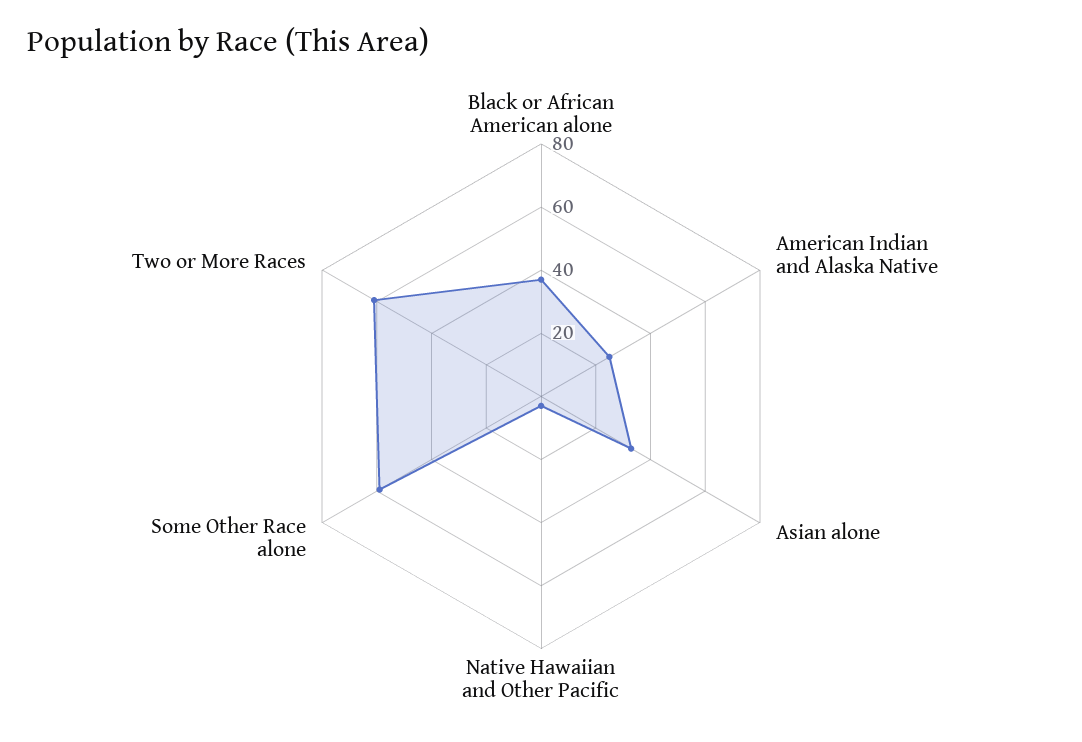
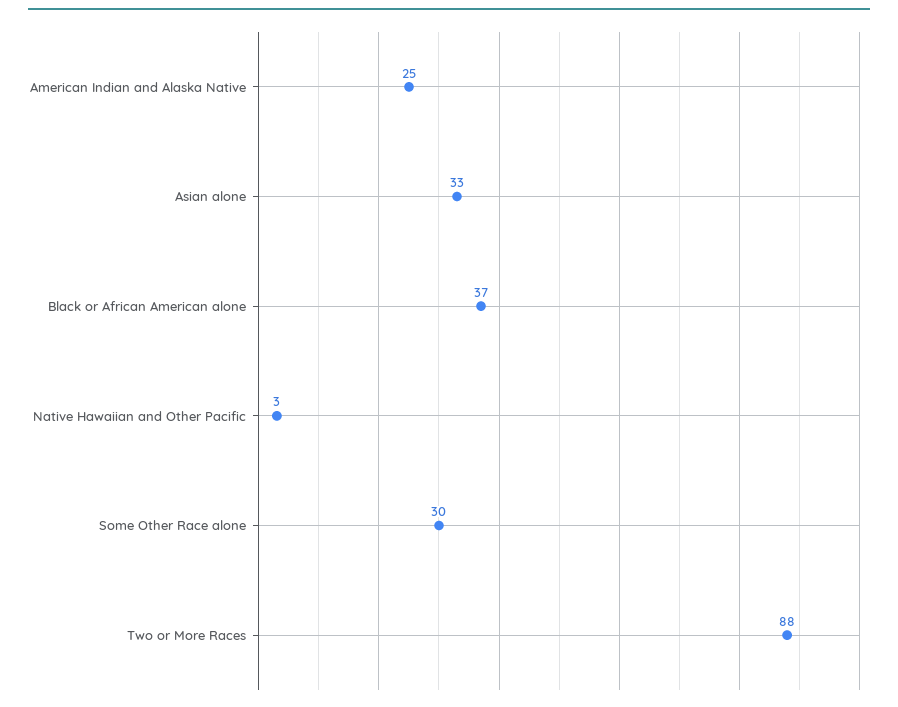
  {
    "Black or African American alone": 37,
    "American Indian and Alaska Native": 25,
    "Asian alone": 33,
    "Native Hawaiian and Other Pacific": 3,
-   "Some Other Race alone": 60,
+   "Some Other Race alone": 30,
-   "Two or More Races": 60
+   "Two or More Races": 88
  }

